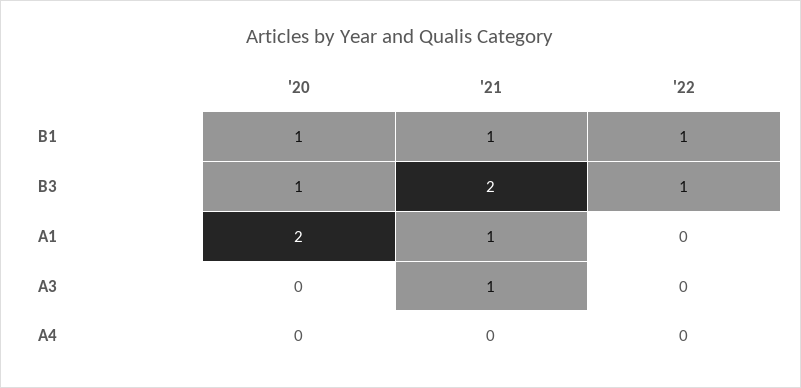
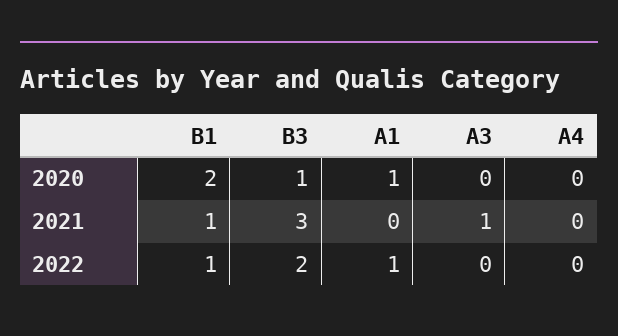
  {
    "'20": {
-     "B1": 1,
+     "B1": 2,
      "B3": 1,
-     "A1": 2,
+     "A1": 1,
      "A3": 0,
      "A4": 0
    },
    "'21": {
      "B1": 1,
-     "B3": 2,
+     "B3": 3,
-     "A1": 1,
+     "A1": 0,
      "A3": 1,
      "A4": 0
    },
    "'22": {
      "B1": 1,
-     "B3": 1,
+     "B3": 2,
-     "A1": 0,
+     "A1": 1,
      "A3": 0,
      "A4": 0
    }
  }

